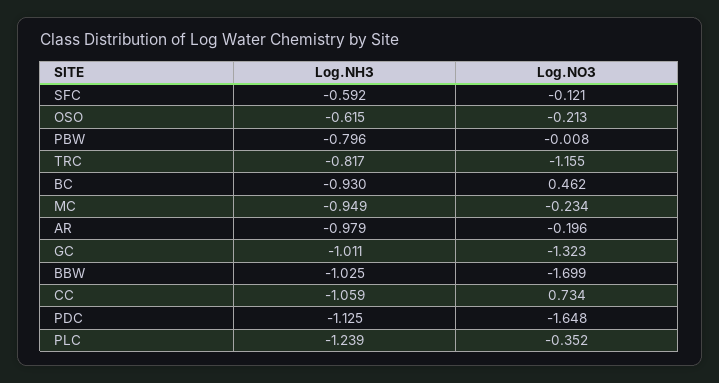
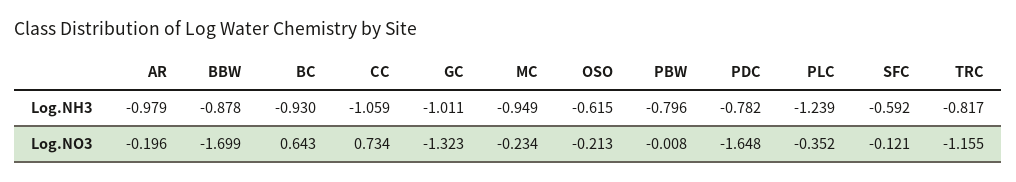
  {
    "Log.NH3": {
      "SFC": -0.592,
      "OSO": -0.615,
      "PBW": -0.796,
      "TRC": -0.817,
      "BC": -0.93,
      "MC": -0.949,
      "AR": -0.979,
      "GC": -1.011,
-     "BBW": -1.025,
+     "BBW": -0.878,
      "CC": -1.059,
-     "PDC": -1.125,
+     "PDC": -0.782,
      "PLC": -1.239
    },
    "Log.NO3": {
      "SFC": -0.121,
      "OSO": -0.213,
      "PBW": -0.008,
      "TRC": -1.155,
-     "BC": 0.462,
+     "BC": 0.643,
      "MC": -0.234,
      "AR": -0.196,
      "GC": -1.323,
      "BBW": -1.699,
      "CC": 0.734,
      "PDC": -1.648,
      "PLC": -0.352
    }
  }

